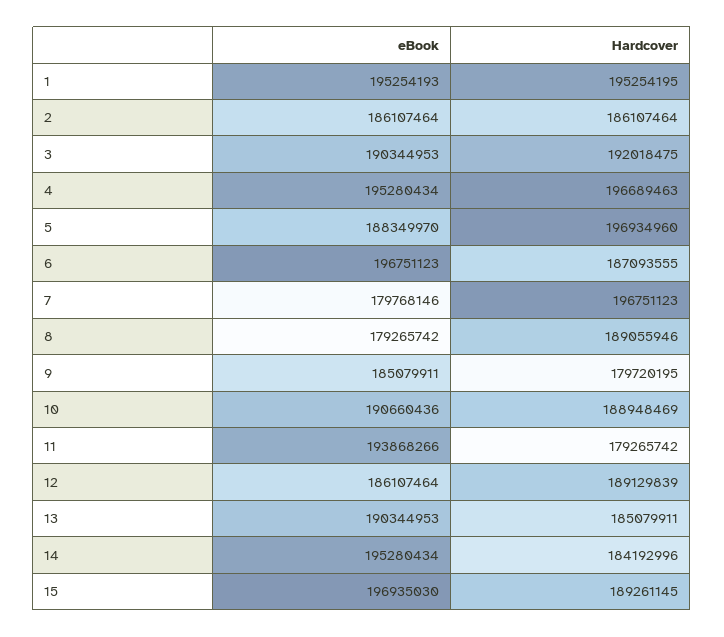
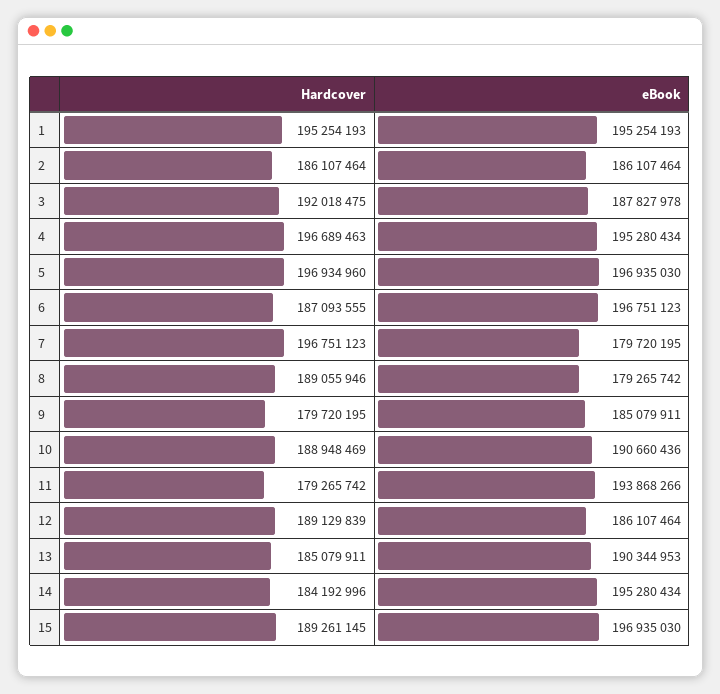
  {
    "eBook": {
      "1": 195254193,
      "2": 186107464,
-     "3": 190344953,
+     "3": 187827978,
      "4": 195280434,
-     "5": 188349970,
+     "5": 196935030,
      "6": 196751123,
-     "7": 179768146,
+     "7": 179720195,
      "8": 179265742,
      "9": 185079911,
      "10": 190660436,
      "11": 193868266,
      "12": 186107464,
      "13": 190344953,
      "14": 195280434,
      "15": 196935030
    },
    "Hardcover": {
-     "1": 195254195,
+     "1": 195254193,
      "2": 186107464,
      "3": 192018475,
      "4": 196689463,
      "5": 196934960,
      "6": 187093555,
      "7": 196751123,
      "8": 189055946,
      "9": 179720195,
      "10": 188948469,
      "11": 179265742,
      "12": 189129839,
      "13": 185079911,
      "14": 184192996,
      "15": 189261145
    }
  }

